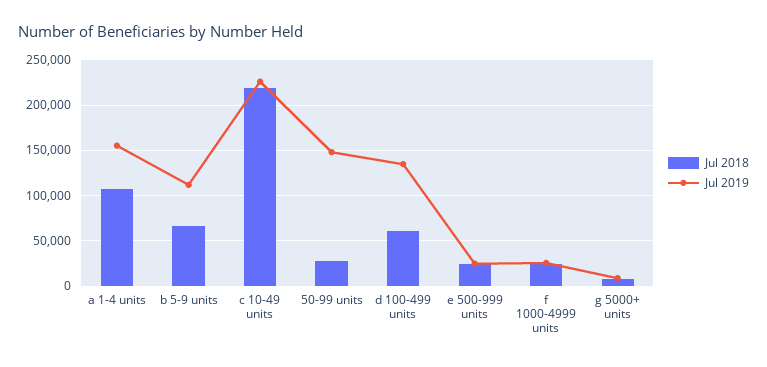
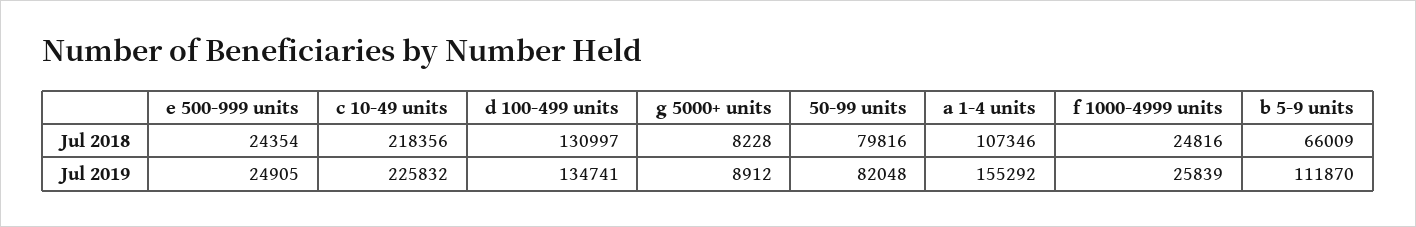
  {
    "Jul 2018": {
      "a 1-4 units": 107346,
      "b 5-9 units": 66009,
      "c 10-49 units": 218356,
-     "50-99 units": 30000,
+     "50-99 units": 79816,
-     "d 100-499 units": 60000,
+     "d 100-499 units": 130997,
      "e 500-999 units": 24354,
      "f 1000-4999 units": 24816,
      "g 5000+ units": 8228
    },
    "Jul 2019": {
      "a 1-4 units": 155292,
      "b 5-9 units": 111870,
      "c 10-49 units": 225832,
-     "50-99 units": 150000,
+     "50-99 units": 82048,
      "d 100-499 units": 134741,
      "e 500-999 units": 24905,
      "f 1000-4999 units": 25839,
      "g 5000+ units": 8912
    }
  }

